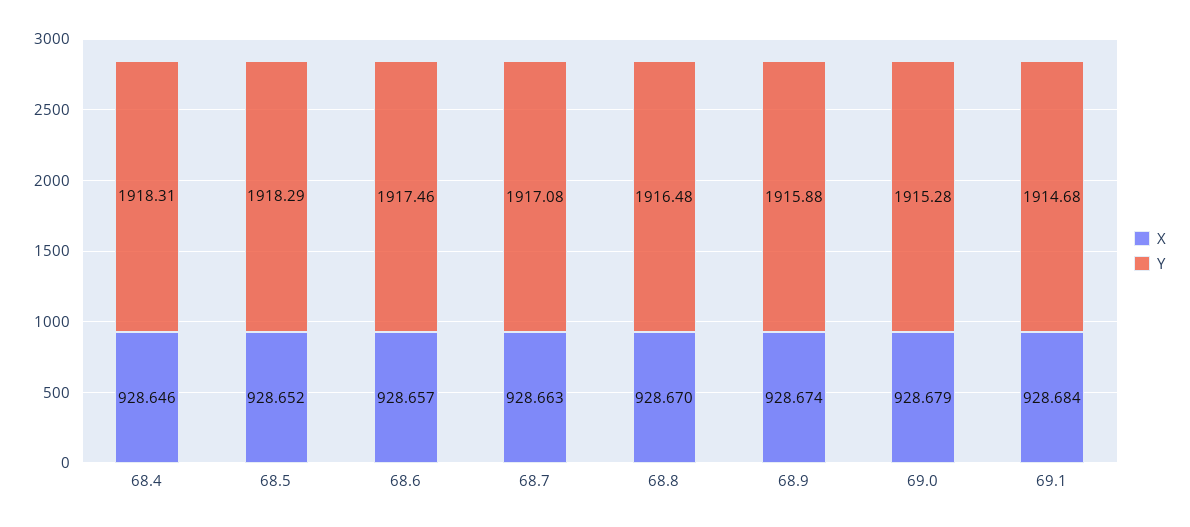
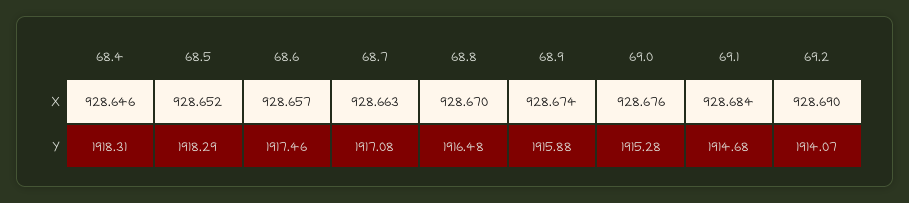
  {
    "X": {
      "68.4": 928.646,
      "68.5": 928.652,
      "68.6": 928.657,
      "68.7": 928.663,
      "68.8": 928.67,
      "68.9": 928.674,
-     "69.0": 928.679,
+     "69.0": 928.676,
-     "69.1": 928.684
+     "69.1": 928.684,
+     "69.2": 928.69
    },
    "Y": {
      "68.4": 1918.31,
      "68.5": 1918.29,
      "68.6": 1917.46,
      "68.7": 1917.08,
      "68.8": 1916.48,
      "68.9": 1915.88,
      "69.0": 1915.28,
-     "69.1": 1914.68
+     "69.1": 1914.68,
+     "69.2": 1914.07
    }
  }

